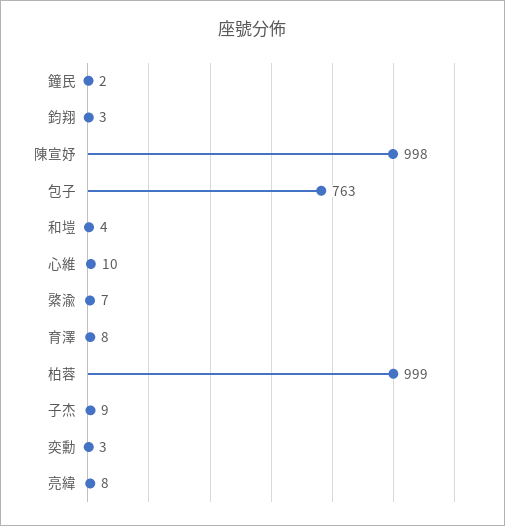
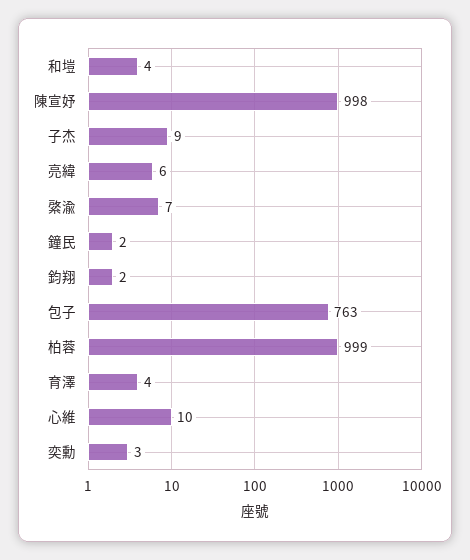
  {
    "鐘民": 2,
-   "鈞翔": 3,
+   "鈞翔": 2,
    "陳宣妤": 998,
    "包子": 763,
    "和塏": 4,
    "心維": 10,
    "綮渝": 7,
-   "育澤": 8,
+   "育澤": 4,
    "柏蓉": 999,
    "子杰": 9,
    "奕勳": 3,
-   "亮緯": 8
+   "亮緯": 6
  }

